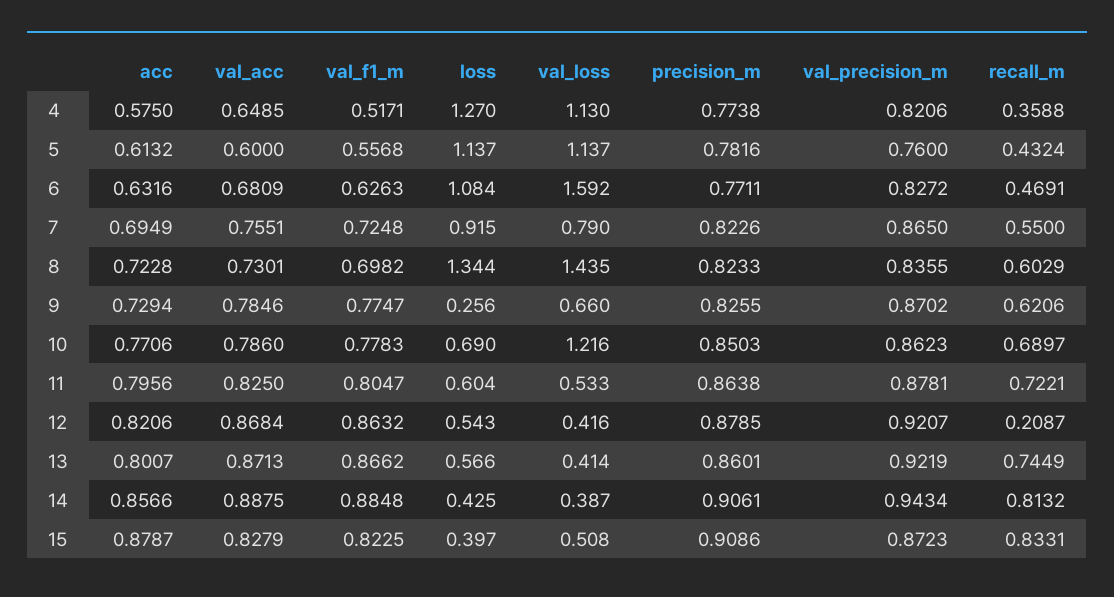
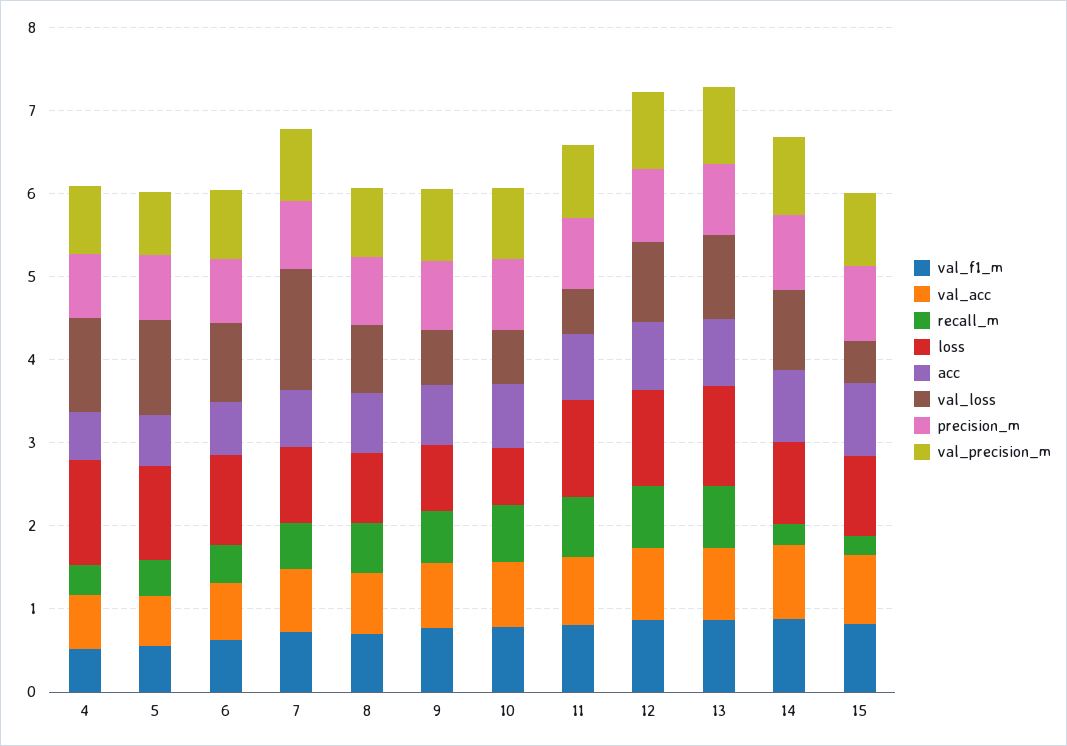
  {
    "acc": {
      "4": 0.575,
      "5": 0.6132,
      "6": 0.6316,
      "7": 0.6949,
      "8": 0.7228,
      "9": 0.7294,
      "10": 0.7706,
      "11": 0.7956,
      "12": 0.8206,
      "13": 0.8007,
      "14": 0.8566,
      "15": 0.8787
    },
    "val_acc": {
      "4": 0.6485,
      "5": 0.6,
      "6": 0.6809,
      "7": 0.7551,
      "8": 0.7301,
      "9": 0.7846,
      "10": 0.786,
      "11": 0.825,
      "12": 0.8684,
      "13": 0.8713,
      "14": 0.8875,
      "15": 0.8279
    },
    "val_f1_m": {
      "4": 0.5171,
      "5": 0.5568,
      "6": 0.6263,
      "7": 0.7248,
      "8": 0.6982,
      "9": 0.7747,
      "10": 0.7783,
      "11": 0.8047,
      "12": 0.8632,
      "13": 0.8662,
      "14": 0.8848,
      "15": 0.8225
    },
    "loss": {
      "4": 1.27,
      "5": 1.137,
      "6": 1.084,
      "7": 0.915,
-     "8": 1.344,
+     "8": 0.8,
-     "9": 0.256,
+     "9": 0.8,
      "10": 0.69,
-     "11": 0.604,
+     "11": 1.2,
-     "12": 0.543,
+     "12": 1.2,
-     "13": 0.566,
+     "13": 1.2,
-     "14": 0.425,
+     "14": 1,
-     "15": 0.397
+     "15": 1
    },
    "val_loss": {
      "4": 1.13,
      "5": 1.137,
-     "6": 1.592,
+     "6": 1,
-     "7": 0.79,
+     "7": 1.4,
-     "8": 1.435,
+     "8": 0.8,
      "9": 0.66,
-     "10": 1.216,
+     "10": 0.6,
      "11": 0.533,
-     "12": 0.416,
+     "12": 1,
-     "13": 0.414,
+     "13": 1,
-     "14": 0.387,
+     "14": 1,
      "15": 0.508
    },
    "precision_m": {
      "4": 0.7738,
      "5": 0.7816,
      "6": 0.7711,
      "7": 0.8226,
      "8": 0.8233,
      "9": 0.8255,
      "10": 0.8503,
      "11": 0.8638,
      "12": 0.8785,
      "13": 0.8601,
      "14": 0.9061,
      "15": 0.9086
    },
    "val_precision_m": {
      "4": 0.8206,
      "5": 0.76,
      "6": 0.8272,
      "7": 0.865,
      "8": 0.8355,
      "9": 0.8702,
      "10": 0.8623,
      "11": 0.8781,
      "12": 0.9207,
      "13": 0.9219,
      "14": 0.9434,
      "15": 0.8723
    },
    "recall_m": {
      "4": 0.3588,
      "5": 0.4324,
      "6": 0.4691,
      "7": 0.55,
      "8": 0.6029,
      "9": 0.6206,
      "10": 0.6897,
      "11": 0.7221,
-     "12": 0.2087,
+     "12": 0.8,
      "13": 0.7449,
-     "14": 0.8132,
+     "14": 0.2,
-     "15": 0.8331
+     "15": 0.2
    }
  }

